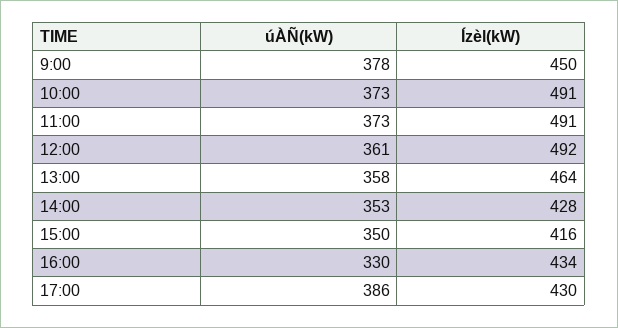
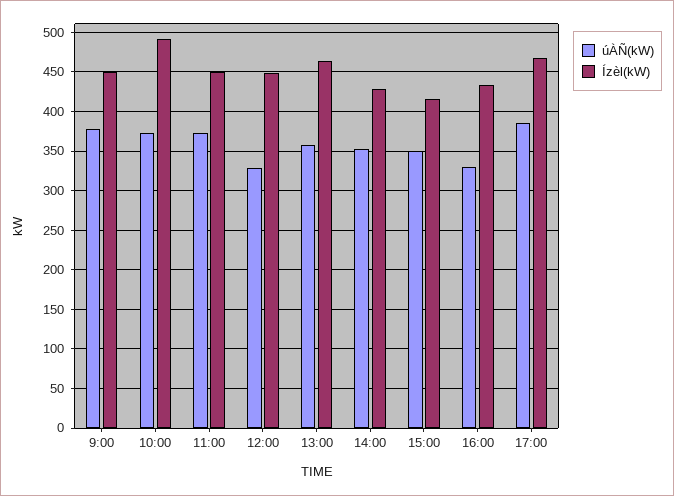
  {
    "úÀÑ(kW)": {
      "9:00": 378,
      "10:00": 373,
      "11:00": 373,
-     "12:00": 361,
+     "12:00": 330,
      "13:00": 358,
      "14:00": 353,
      "15:00": 350,
      "16:00": 330,
      "17:00": 386
    },
    "Ízèl(kW)": {
      "9:00": 450,
      "10:00": 491,
-     "11:00": 491,
+     "11:00": 450,
-     "12:00": 492,
+     "12:00": 450,
      "13:00": 464,
      "14:00": 428,
      "15:00": 416,
      "16:00": 434,
-     "17:00": 430
+     "17:00": 470
    }
  }

